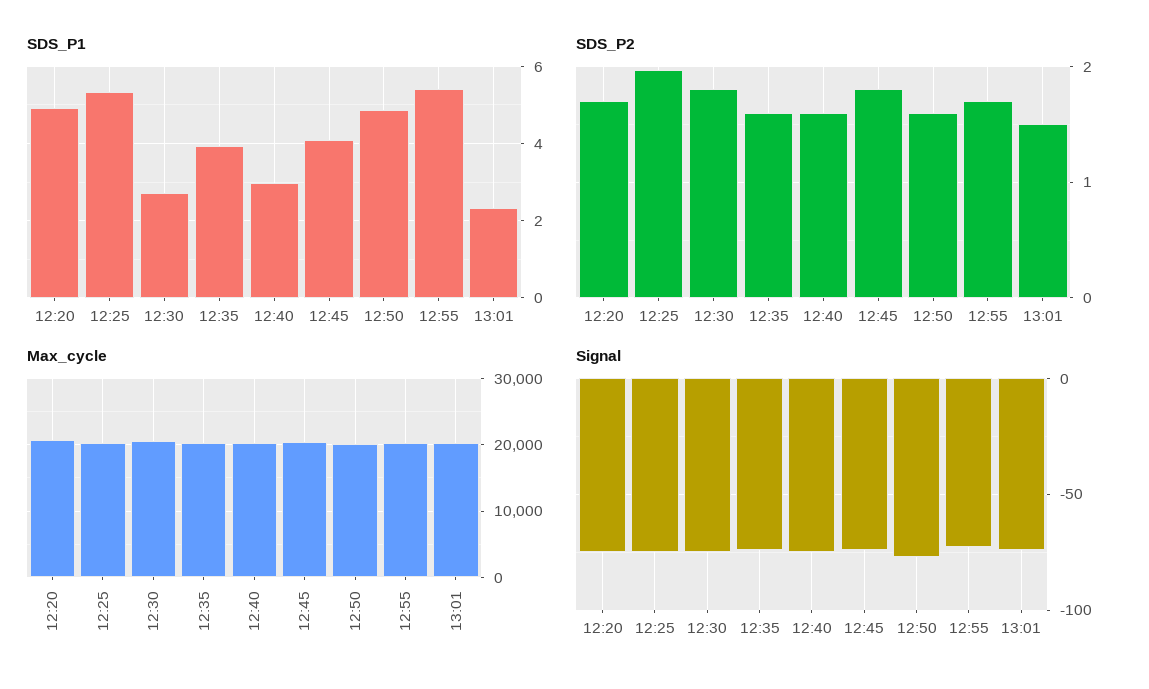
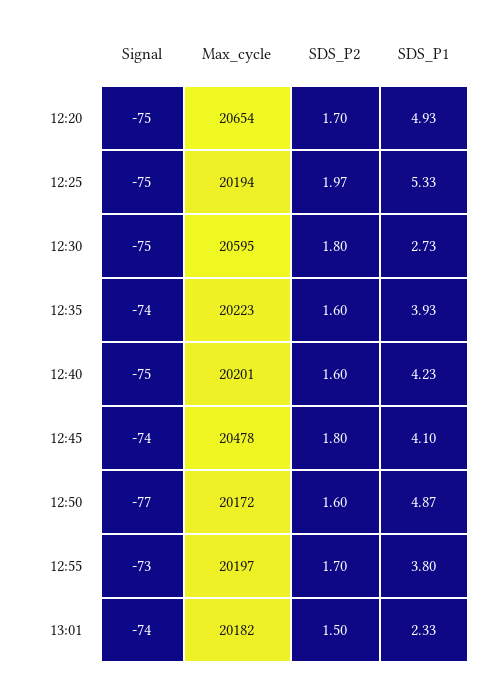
  {
    "SDS_P1": {
      "12:20": 4.93,
      "12:25": 5.33,
      "12:30": 2.73,
      "12:35": 3.93,
-     "12:40": 3,
+     "12:40": 4.23,
      "12:45": 4.1,
      "12:50": 4.87,
-     "12:55": 5.4,
+     "12:55": 3.8,
      "13:01": 2.33
    },
    "SDS_P2": {
      "12:20": 1.7,
      "12:25": 1.97,
      "12:30": 1.8,
      "12:35": 1.6,
      "12:40": 1.6,
      "12:45": 1.8,
      "12:50": 1.6,
      "12:55": 1.7,
      "13:01": 1.5
    },
    "Max_cycle": {
      "12:20": 20654,
      "12:25": 20194,
      "12:30": 20595,
      "12:35": 20223,
      "12:40": 20201,
      "12:45": 20478,
      "12:50": 20172,
      "12:55": 20197,
      "13:01": 20182
    },
    "Signal": {
      "12:20": -75,
      "12:25": -75,
      "12:30": -75,
      "12:35": -74,
      "12:40": -75,
      "12:45": -74,
      "12:50": -77,
      "12:55": -73,
      "13:01": -74
    }
  }

